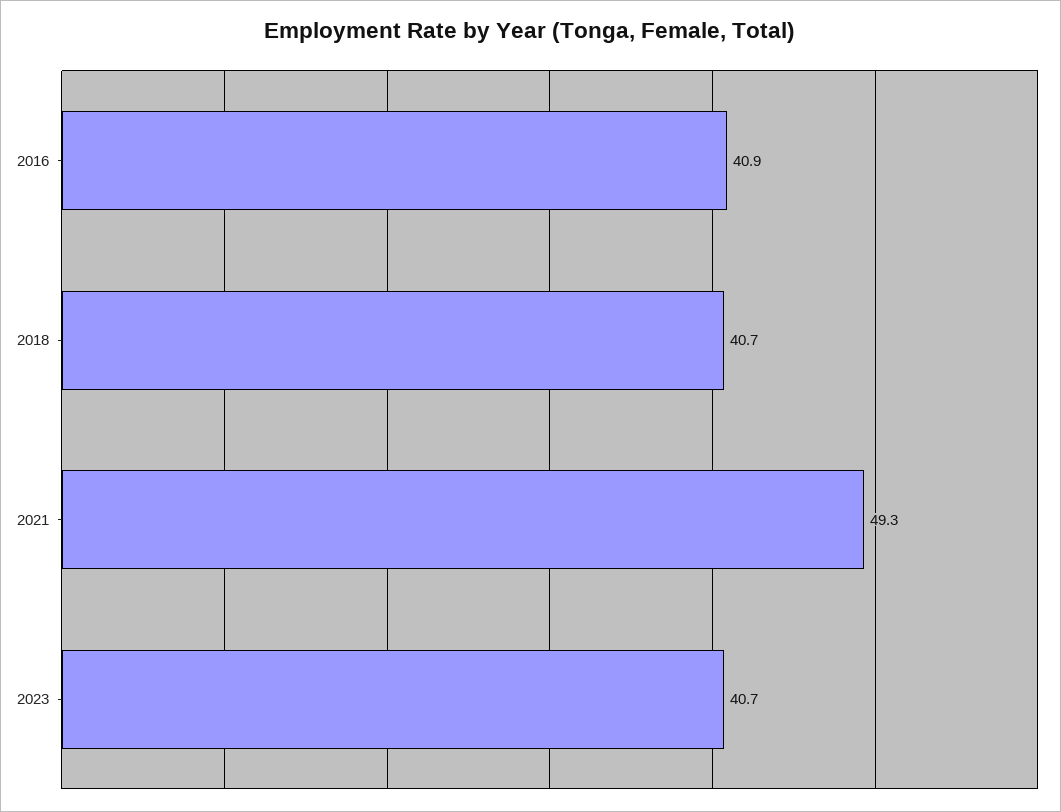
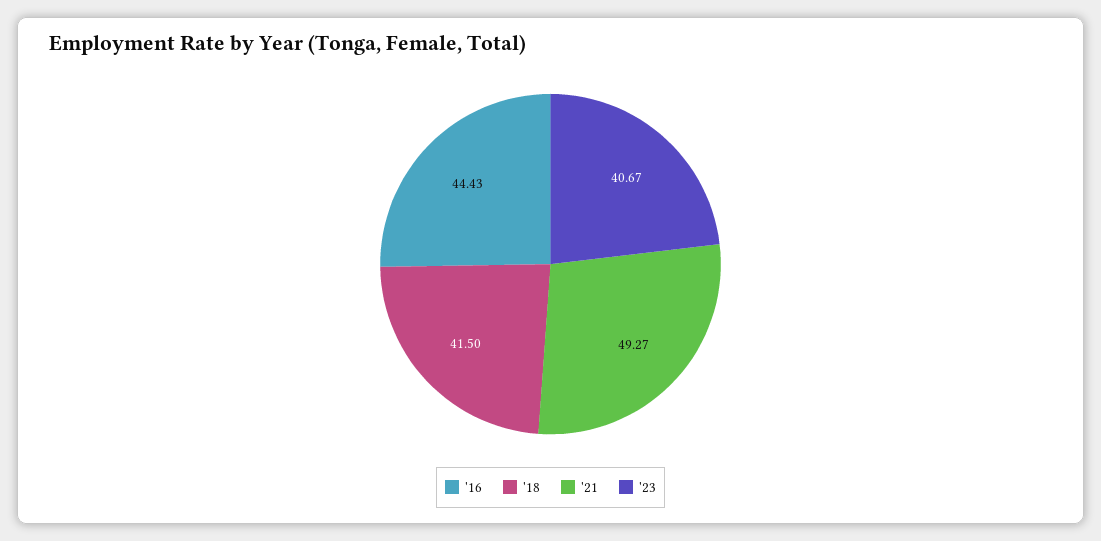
  {
-   "2016": 40.9,
+   "2016": 44.43,
-   "2018": 40.7,
+   "2018": 41.5,
    "2021": 49.27,
    "2023": 40.67
  }

